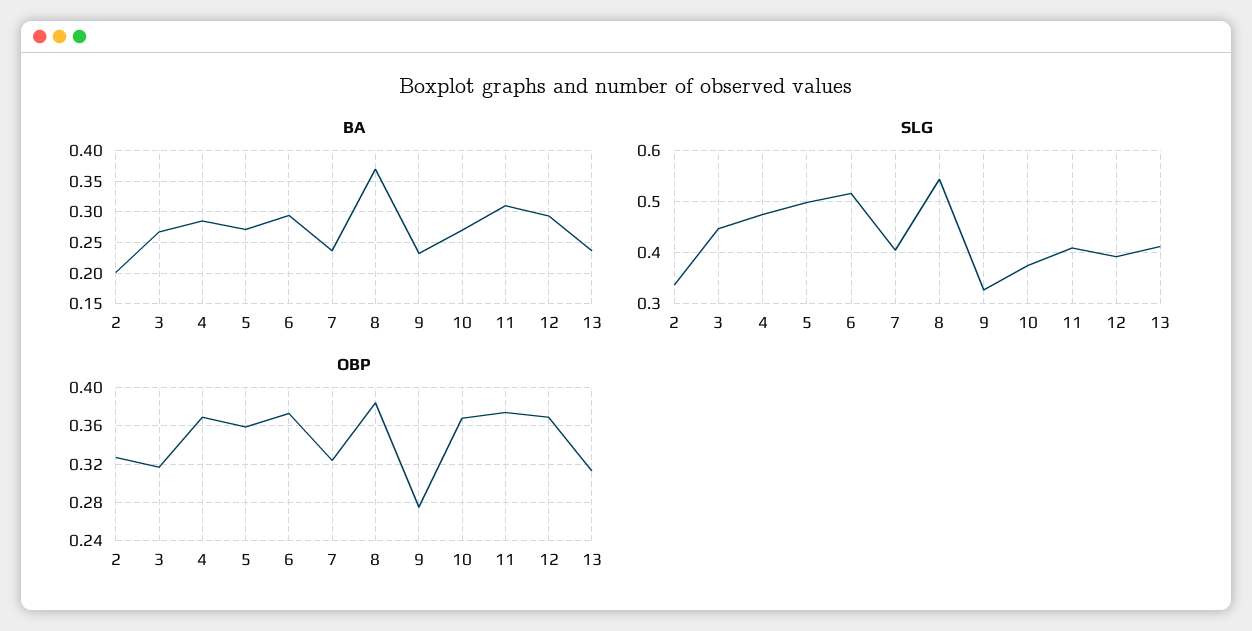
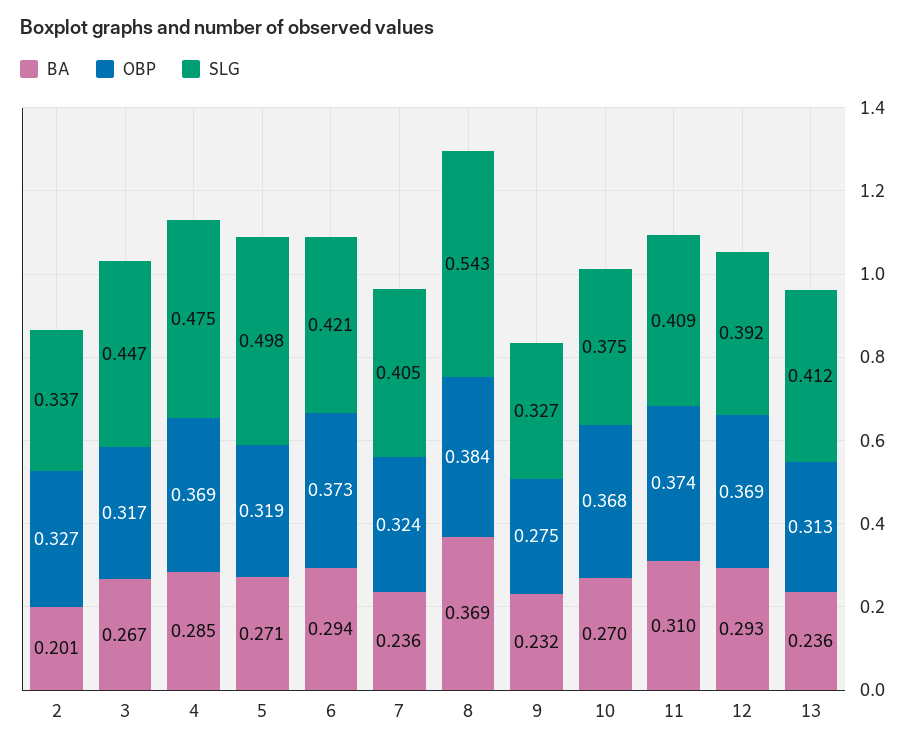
  {
    "BA": {
      "2": 0.201,
      "3": 0.267,
      "4": 0.285,
      "5": 0.271,
      "6": 0.294,
      "7": 0.236,
      "8": 0.369,
      "9": 0.232,
      "10": 0.27,
      "11": 0.31,
      "12": 0.293,
      "13": 0.236
    },
    "SLG": {
      "2": 0.337,
      "3": 0.447,
      "4": 0.475,
      "5": 0.498,
-     "6": 0.52,
+     "6": 0.421,
      "7": 0.405,
      "8": 0.543,
      "9": 0.327,
      "10": 0.375,
      "11": 0.409,
      "12": 0.392,
      "13": 0.412
    },
    "OBP": {
      "2": 0.327,
      "3": 0.317,
      "4": 0.369,
-     "5": 0.36,
+     "5": 0.319,
      "6": 0.373,
      "7": 0.324,
      "8": 0.384,
      "9": 0.275,
      "10": 0.368,
      "11": 0.374,
      "12": 0.369,
      "13": 0.313
    }
  }

